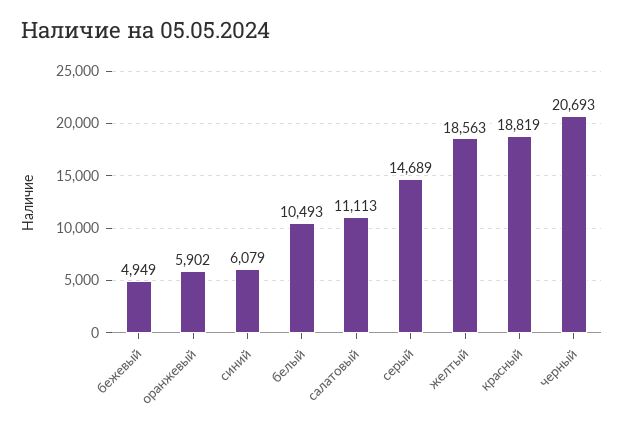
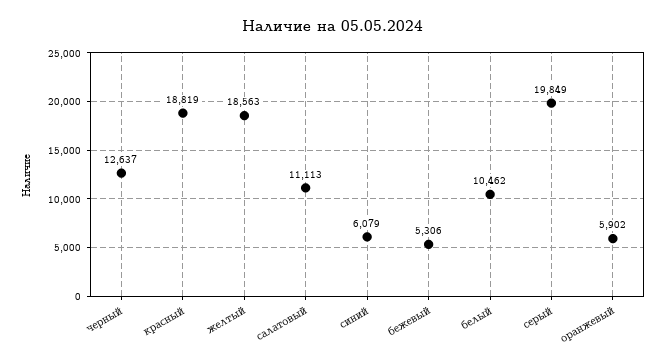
  {
-   "бежевый": 4949,
+   "бежевый": 5306,
    "оранжевый": 5902,
    "синий": 6079,
-   "белый": 10493,
+   "белый": 10462,
    "салатовый": 11113,
-   "серый": 14689,
+   "серый": 19849,
    "желтый": 18563,
    "красный": 18819,
-   "черный": 20693
+   "черный": 12637
  }

